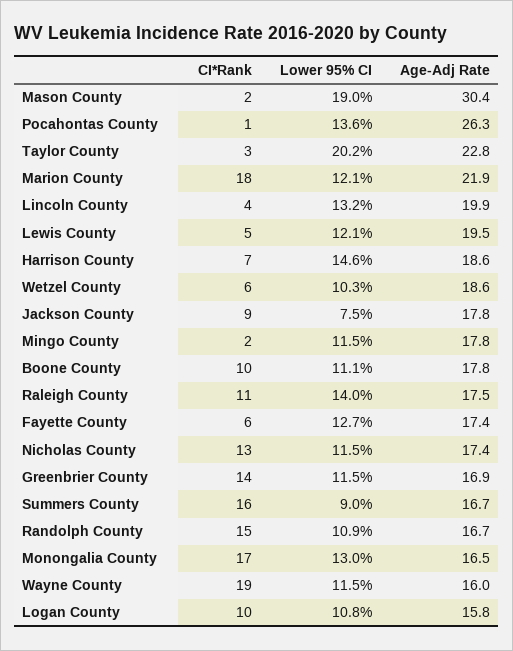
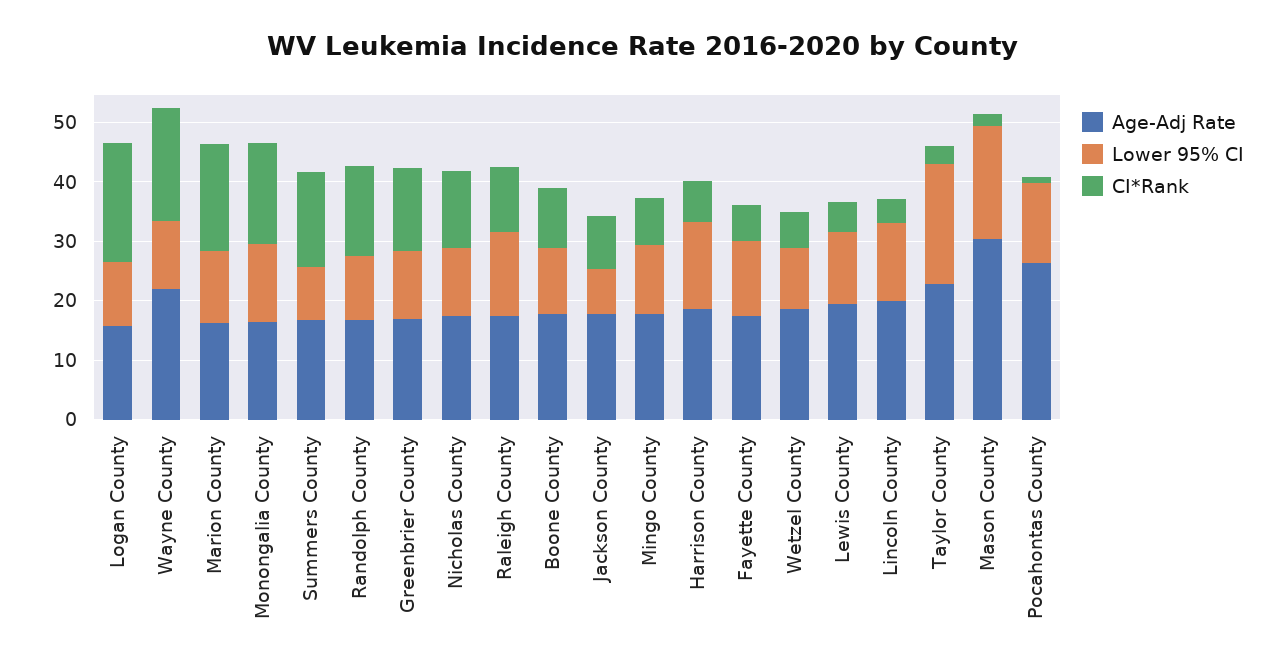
  {
    "CI*Rank": {
      "Mason County": 2,
      "Pocahontas County": 1,
      "Taylor County": 3,
      "Marion County": 18,
      "Lincoln County": 4,
      "Lewis County": 5,
      "Harrison County": 7,
      "Wetzel County": 6,
      "Jackson County": 9,
-     "Mingo County": 2,
+     "Mingo County": 8,
      "Boone County": 10,
      "Raleigh County": 11,
      "Fayette County": 6,
      "Nicholas County": 13,
      "Greenbrier County": 14,
      "Summers County": 16,
      "Randolph County": 15,
      "Monongalia County": 17,
      "Wayne County": 19,
-     "Logan County": 10
+     "Logan County": 20
    },
    "Lower 95% CI": {
      "Mason County": 19,
      "Pocahontas County": 13.6,
      "Taylor County": 20.2,
      "Marion County": 12.1,
      "Lincoln County": 13.2,
      "Lewis County": 12.1,
      "Harrison County": 14.6,
      "Wetzel County": 10.3,
      "Jackson County": 7.5,
      "Mingo County": 11.5,
      "Boone County": 11.1,
      "Raleigh County": 14,
      "Fayette County": 12.7,
      "Nicholas County": 11.5,
      "Greenbrier County": 11.5,
      "Summers County": 9,
      "Randolph County": 10.9,
      "Monongalia County": 13,
      "Wayne County": 11.5,
      "Logan County": 10.8
    },
    "Age-Adj Rate": {
      "Mason County": 30.4,
      "Pocahontas County": 26.3,
      "Taylor County": 22.8,
-     "Marion County": 21.9,
+     "Marion County": 16,
      "Lincoln County": 19.9,
      "Lewis County": 19.5,
      "Harrison County": 18.6,
      "Wetzel County": 18.6,
      "Jackson County": 17.8,
      "Mingo County": 17.8,
      "Boone County": 17.8,
      "Raleigh County": 17.5,
      "Fayette County": 17.4,
      "Nicholas County": 17.4,
      "Greenbrier County": 16.9,
      "Summers County": 16.7,
      "Randolph County": 16.7,
      "Monongalia County": 16.5,
-     "Wayne County": 16,
+     "Wayne County": 22,
      "Logan County": 15.8
    }
  }

